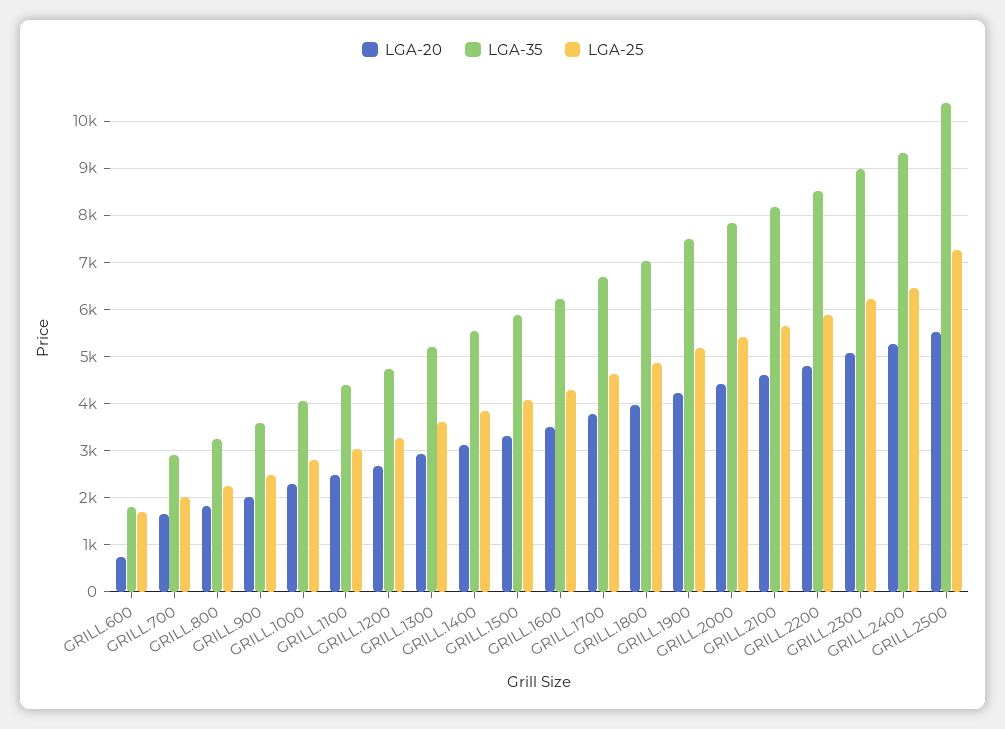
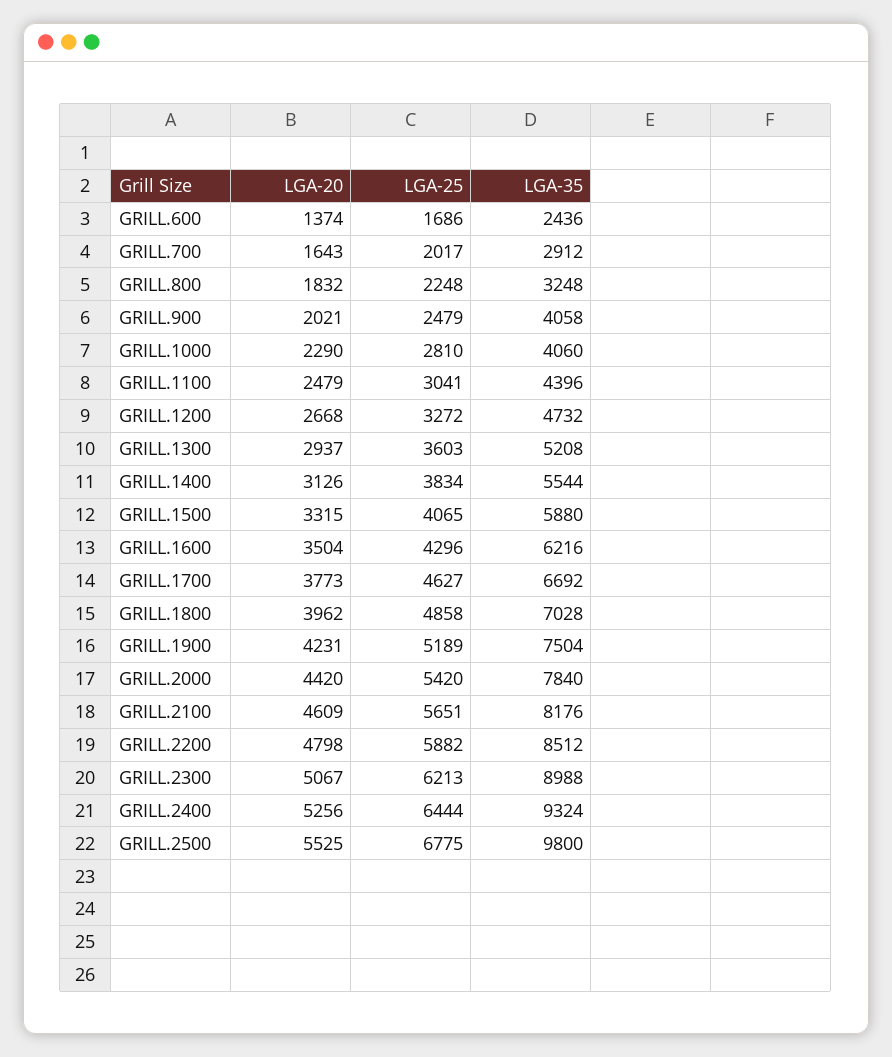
  {
    "LGA-20": {
-     "GRILL.600": 800,
+     "GRILL.600": 1374,
      "GRILL.700": 1643,
      "GRILL.800": 1832,
      "GRILL.900": 2021,
      "GRILL.1000": 2290,
      "GRILL.1100": 2479,
      "GRILL.1200": 2668,
      "GRILL.1300": 2937,
      "GRILL.1400": 3126,
      "GRILL.1500": 3315,
      "GRILL.1600": 3504,
      "GRILL.1700": 3773,
      "GRILL.1800": 3962,
      "GRILL.1900": 4231,
      "GRILL.2000": 4420,
      "GRILL.2100": 4609,
      "GRILL.2200": 4798,
      "GRILL.2300": 5067,
      "GRILL.2400": 5256,
      "GRILL.2500": 5525
    },
    "LGA-35": {
-     "GRILL.600": 1800,
+     "GRILL.600": 2436,
      "GRILL.700": 2912,
      "GRILL.800": 3248,
-     "GRILL.900": 3600,
+     "GRILL.900": 4058,
      "GRILL.1000": 4060,
      "GRILL.1100": 4396,
      "GRILL.1200": 4732,
      "GRILL.1300": 5208,
      "GRILL.1400": 5544,
      "GRILL.1500": 5880,
      "GRILL.1600": 6216,
      "GRILL.1700": 6692,
      "GRILL.1800": 7028,
      "GRILL.1900": 7504,
      "GRILL.2000": 7840,
      "GRILL.2100": 8176,
      "GRILL.2200": 8512,
      "GRILL.2300": 8988,
      "GRILL.2400": 9324,
-     "GRILL.2500": 10400
+     "GRILL.2500": 9800
    },
    "LGA-25": {
      "GRILL.600": 1686,
      "GRILL.700": 2017,
      "GRILL.800": 2248,
      "GRILL.900": 2479,
      "GRILL.1000": 2810,
      "GRILL.1100": 3041,
      "GRILL.1200": 3272,
      "GRILL.1300": 3603,
      "GRILL.1400": 3834,
      "GRILL.1500": 4065,
      "GRILL.1600": 4296,
      "GRILL.1700": 4627,
      "GRILL.1800": 4858,
      "GRILL.1900": 5189,
      "GRILL.2000": 5420,
      "GRILL.2100": 5651,
      "GRILL.2200": 5882,
      "GRILL.2300": 6213,
      "GRILL.2400": 6444,
-     "GRILL.2500": 7200
+     "GRILL.2500": 6775
    }
  }

